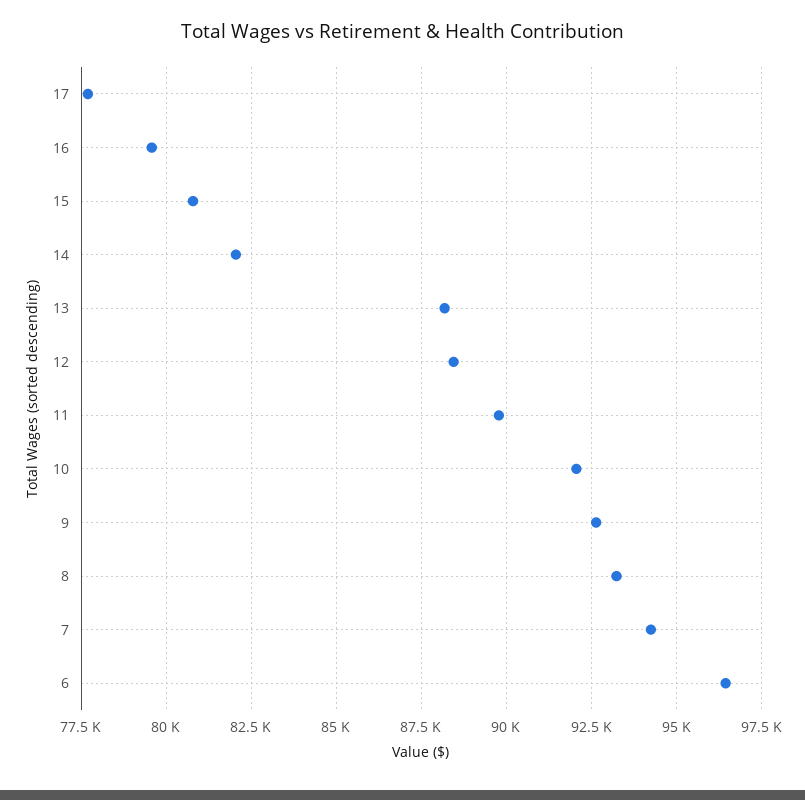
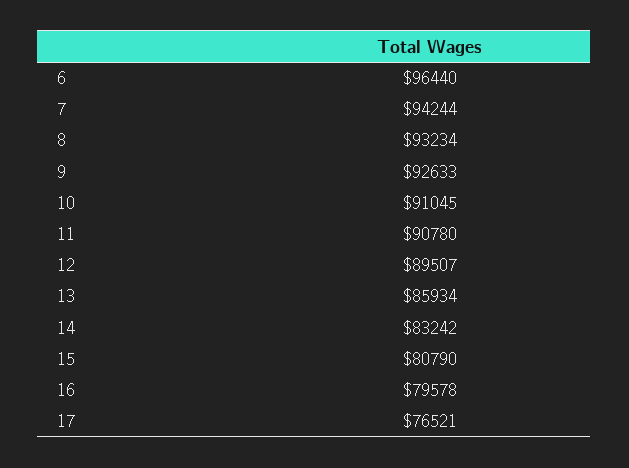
  {
-   "17": 77750,
+   "17": 76521,
    "16": 79578,
    "15": 80790,
-   "14": 82000,
+   "14": 83242,
-   "13": 88250,
+   "13": 85934,
-   "12": 88500,
+   "12": 89507,
-   "11": 89750,
+   "11": 90780,
-   "10": 92000,
+   "10": 91045,
    "9": 92633,
    "8": 93234,
    "7": 94244,
    "6": 96440
  }

